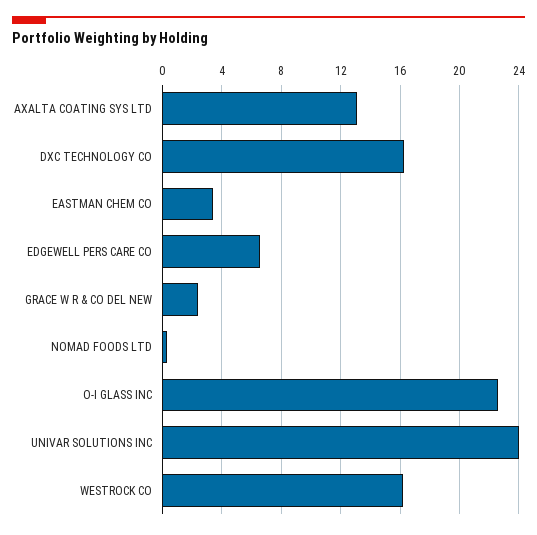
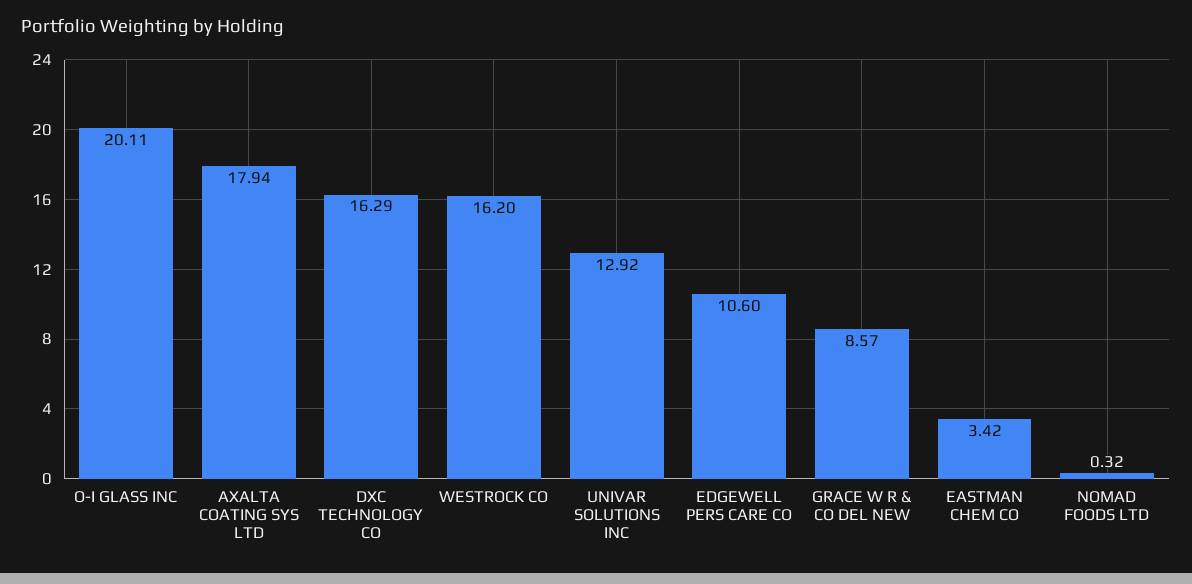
  {
-   "AXALTA COATING SYS LTD": 13,
+   "AXALTA COATING SYS LTD": 17.94,
    "DXC TECHNOLOGY CO": 16.29,
    "EASTMAN CHEM CO": 3.42,
-   "EDGEWELL PERS CARE CO": 6.5,
+   "EDGEWELL PERS CARE CO": 10.6,
-   "GRACE W R & CO DEL NEW": 2.5,
+   "GRACE W R & CO DEL NEW": 8.57,
    "NOMAD FOODS LTD": 0.32,
-   "O-I GLASS INC": 22.5,
+   "O-I GLASS INC": 20.11,
-   "UNIVAR SOLUTIONS INC": 24,
+   "UNIVAR SOLUTIONS INC": 12.92,
    "WESTROCK CO": 16.2
  }

